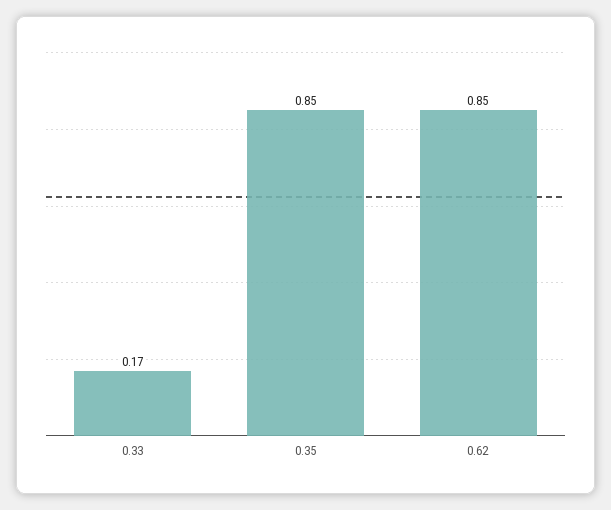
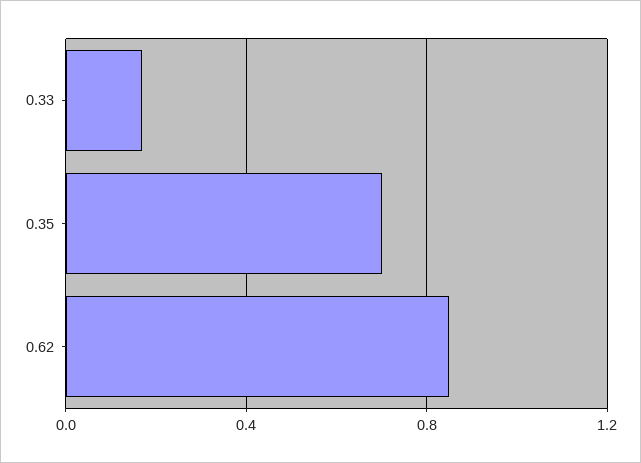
  {
    "0.33": 0.17,
-   "0.35": 0.85,
+   "0.35": 0.7,
    "0.62": 0.85
  }

